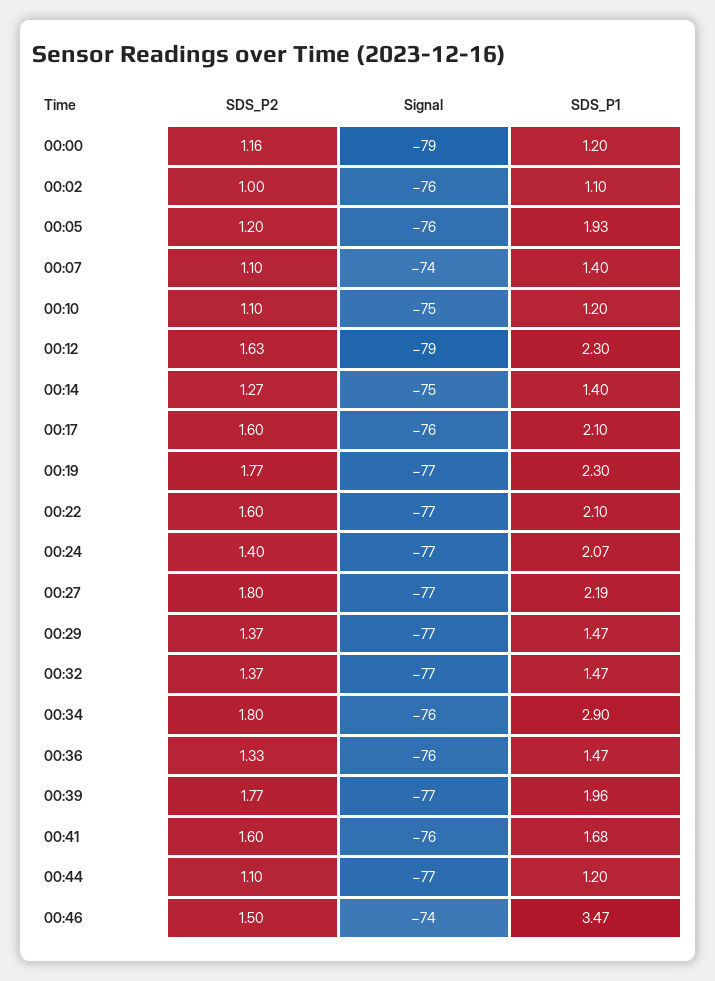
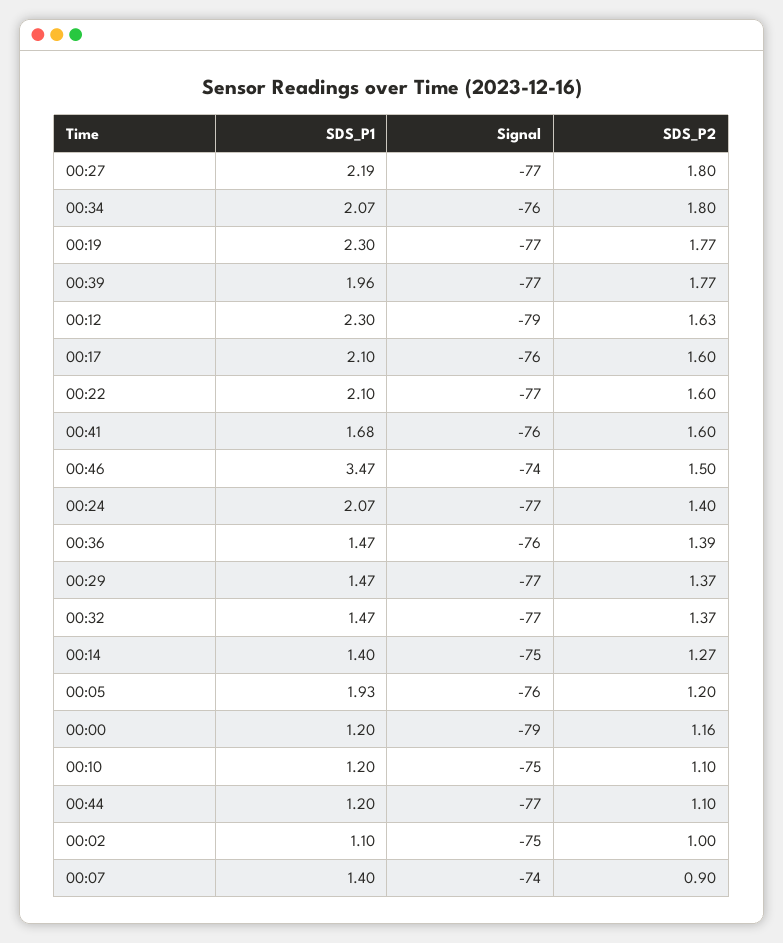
  {
    "SDS_P2": {
      "00:00": 1.16,
      "00:02": 1,
      "00:05": 1.2,
-     "00:07": 1.1,
+     "00:07": 0.9,
      "00:10": 1.1,
      "00:12": 1.63,
      "00:14": 1.27,
      "00:17": 1.6,
      "00:19": 1.77,
      "00:22": 1.6,
      "00:24": 1.4,
      "00:27": 1.8,
      "00:29": 1.37,
      "00:32": 1.37,
      "00:34": 1.8,
-     "00:36": 1.33,
+     "00:36": 1.39,
      "00:39": 1.77,
      "00:41": 1.6,
      "00:44": 1.1,
      "00:46": 1.5
    },
    "Signal": {
      "00:00": -79,
-     "00:02": -76,
+     "00:02": -75,
      "00:05": -76,
      "00:07": -74,
      "00:10": -75,
      "00:12": -79,
      "00:14": -75,
      "00:17": -76,
      "00:19": -77,
      "00:22": -77,
      "00:24": -77,
      "00:27": -77,
      "00:29": -77,
      "00:32": -77,
      "00:34": -76,
      "00:36": -76,
      "00:39": -77,
      "00:41": -76,
      "00:44": -77,
      "00:46": -74
    },
    "SDS_P1": {
      "00:00": 1.2,
      "00:02": 1.1,
      "00:05": 1.93,
      "00:07": 1.4,
      "00:10": 1.2,
      "00:12": 2.3,
      "00:14": 1.4,
      "00:17": 2.1,
      "00:19": 2.3,
      "00:22": 2.1,
      "00:24": 2.07,
      "00:27": 2.19,
      "00:29": 1.47,
      "00:32": 1.47,
-     "00:34": 2.9,
+     "00:34": 2.07,
      "00:36": 1.47,
      "00:39": 1.96,
      "00:41": 1.68,
      "00:44": 1.2,
      "00:46": 3.47
    }
  }

